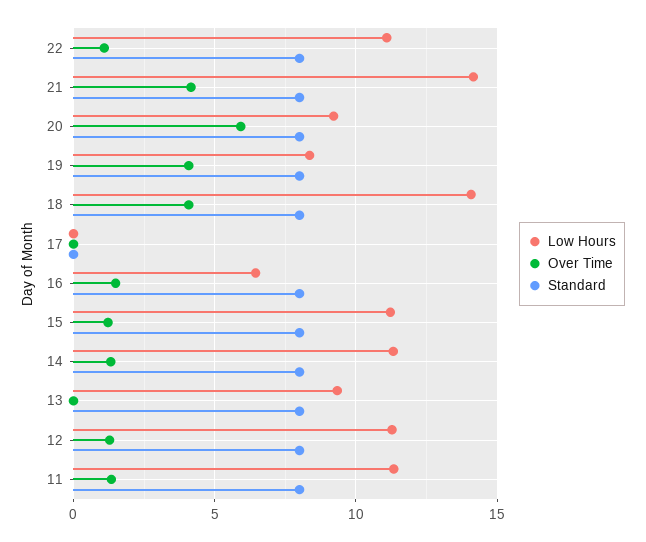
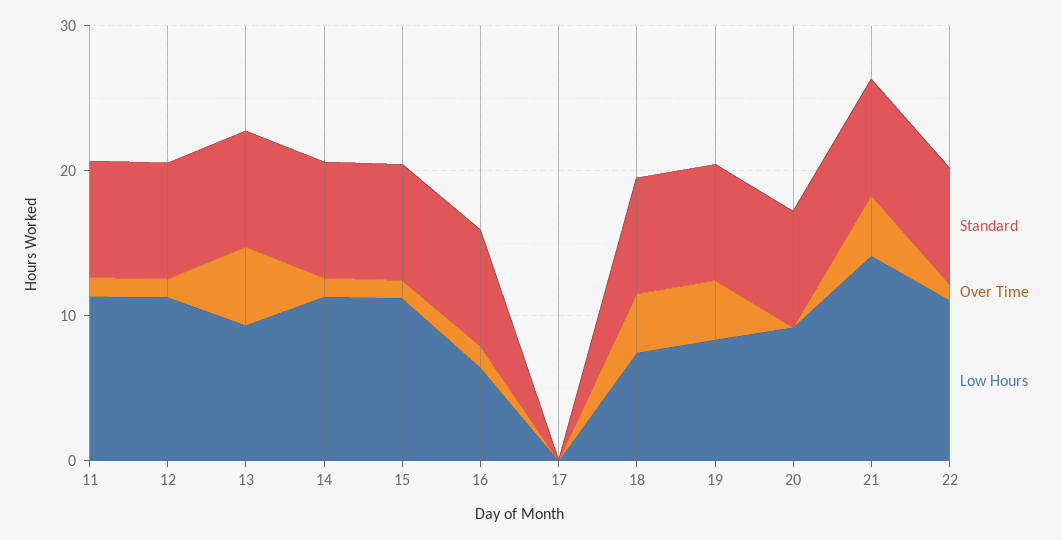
  {
    "Low Hours": {
      "22": 11,
      "21": 14,
      "20": 9,
      "19": 8.5,
-     "18": 14,
+     "18": 8,
      "17": 0,
      "16": 6.5,
      "15": 11,
      "14": 11.5,
      "13": 9.5,
      "12": 11.5,
      "11": 11.5
    },
    "Over Time": {
      "22": 1,
      "21": 4,
-     "20": 6,
+     "20": 0,
      "19": 4,
      "18": 4,
      "17": 0,
      "16": 1.5,
      "15": 1,
      "14": 1.5,
-     "13": 0,
+     "13": 6,
      "12": 1.5,
      "11": 1.5
    },
    "Standard": {
      "22": 8,
      "21": 8,
      "20": 8,
      "19": 8,
      "18": 8,
      "17": 0,
      "16": 8,
      "15": 8,
      "14": 8,
      "13": 8,
      "12": 8,
      "11": 8
    }
  }

